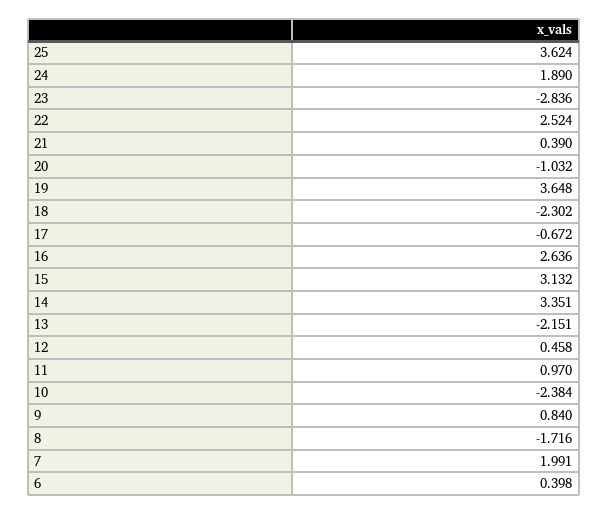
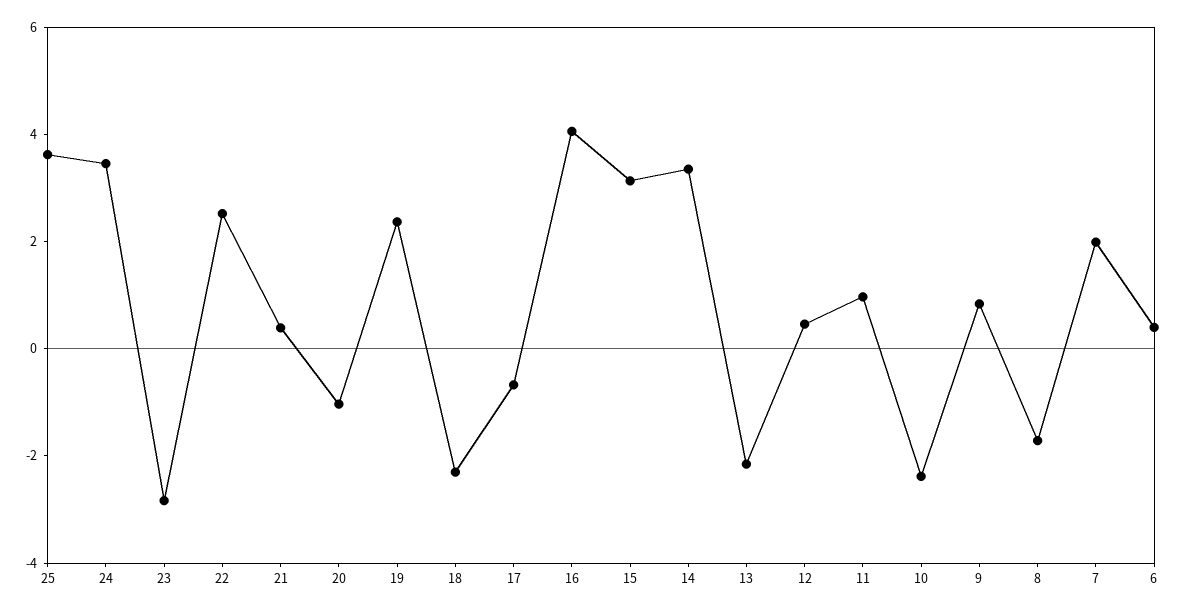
  {
    "25": 3.624,
-   "24": 1.89,
+   "24": 3.5,
    "23": -2.836,
    "22": 2.524,
    "21": 0.39,
    "20": -1.032,
-   "19": 3.648,
+   "19": 2.5,
    "18": -2.302,
    "17": -0.672,
-   "16": 2.636,
+   "16": 4,
    "15": 3.132,
    "14": 3.351,
    "13": -2.151,
    "12": 0.458,
    "11": 0.97,
    "10": -2.384,
    "9": 0.84,
    "8": -1.716,
    "7": 1.991,
    "6": 0.398
  }

